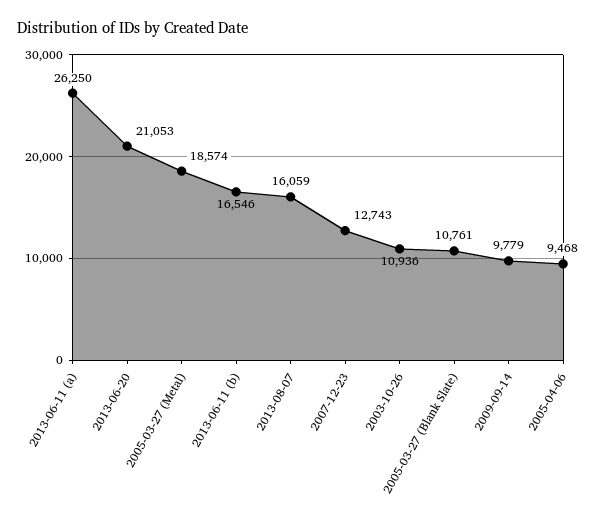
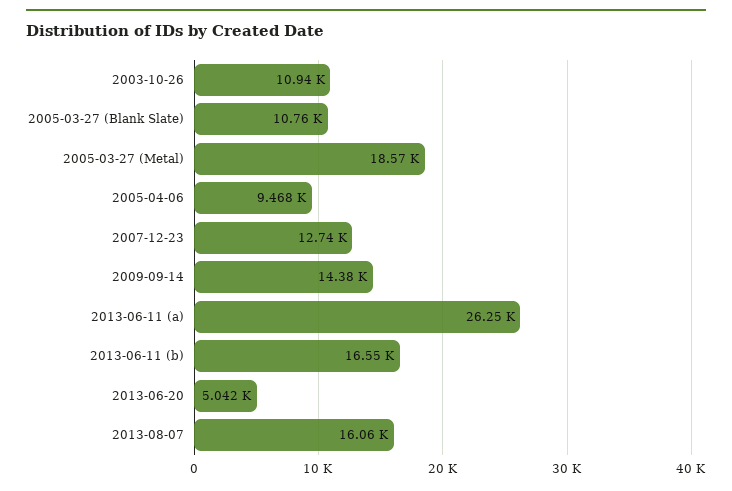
  {
    "2013-06-11 (a)": 26250,
-   "2013-06-20": 21053,
+   "2013-06-20": 5042,
    "2005-03-27 (Metal)": 18574,
    "2013-06-11 (b)": 16546,
    "2013-08-07": 16059,
    "2007-12-23": 12743,
    "2003-10-26": 10936,
    "2005-03-27 (Blank Slate)": 10761,
-   "2009-09-14": 9779,
+   "2009-09-14": 14380,
    "2005-04-06": 9468
  }

